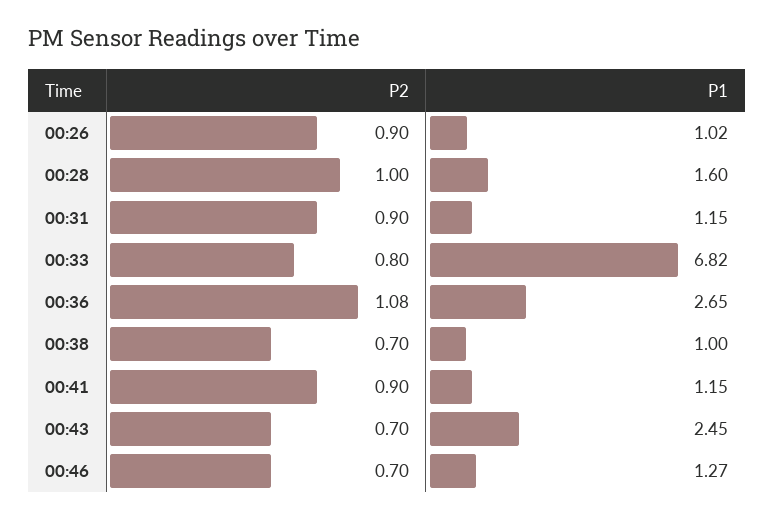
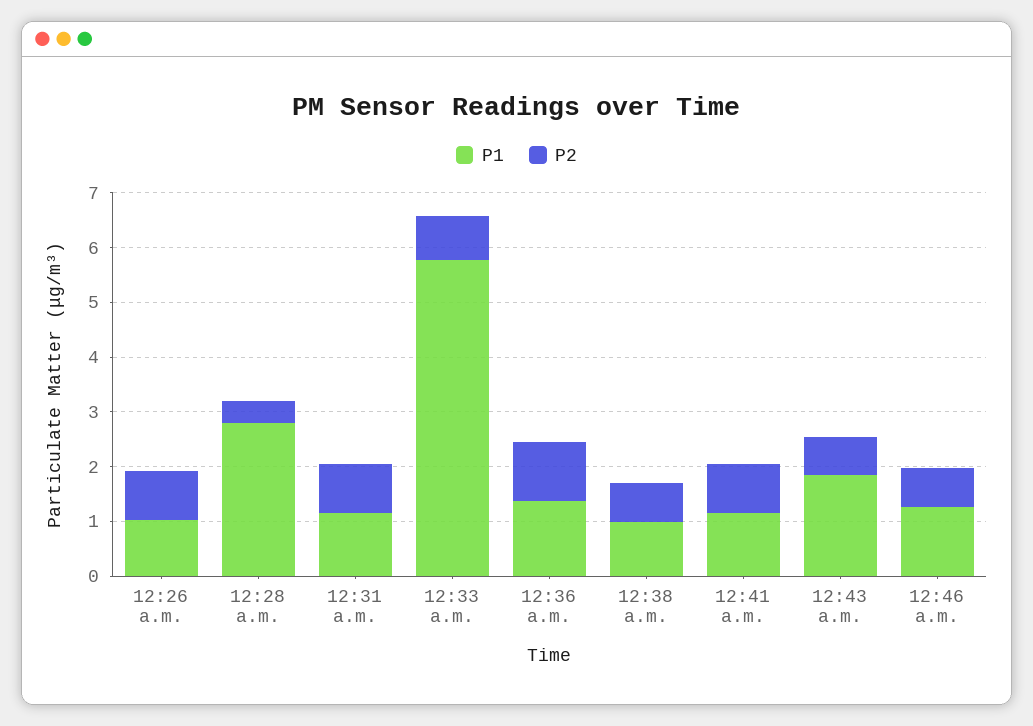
  {
    "P2": {
      "00:26": 0.9,
-     "00:28": 1,
+     "00:28": 0.4,
      "00:31": 0.9,
      "00:33": 0.8,
      "00:36": 1.08,
      "00:38": 0.7,
      "00:41": 0.9,
      "00:43": 0.7,
      "00:46": 0.7
    },
    "P1": {
      "00:26": 1.02,
-     "00:28": 1.6,
+     "00:28": 2.8,
      "00:31": 1.15,
-     "00:33": 6.82,
+     "00:33": 5.8,
-     "00:36": 2.65,
+     "00:36": 1.4,
      "00:38": 1,
      "00:41": 1.15,
-     "00:43": 2.45,
+     "00:43": 1.8,
      "00:46": 1.27
    }
  }

